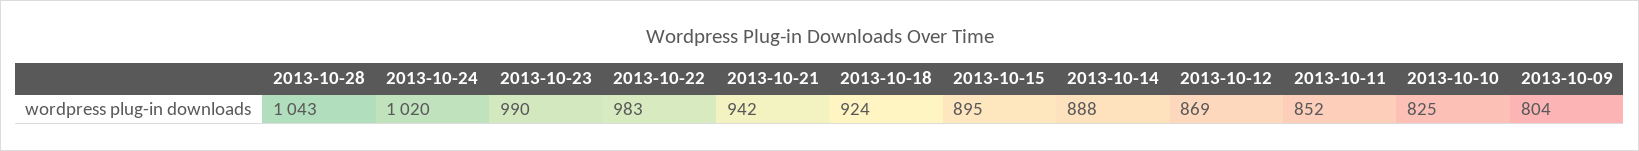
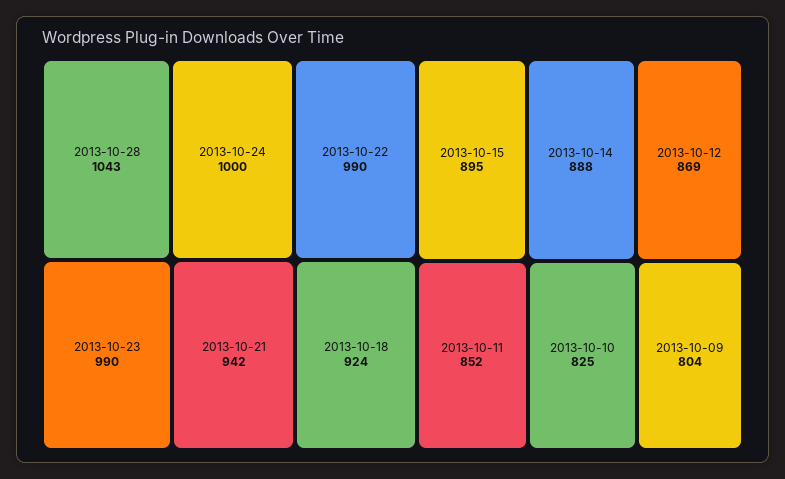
  {
    "2013-10-28": 1043,
-   "2013-10-24": 1020,
+   "2013-10-24": 1000,
    "2013-10-23": 990,
-   "2013-10-22": 983,
+   "2013-10-22": 990,
    "2013-10-21": 942,
    "2013-10-18": 924,
    "2013-10-15": 895,
    "2013-10-14": 888,
    "2013-10-12": 869,
    "2013-10-11": 852,
    "2013-10-10": 825,
    "2013-10-09": 804
  }

